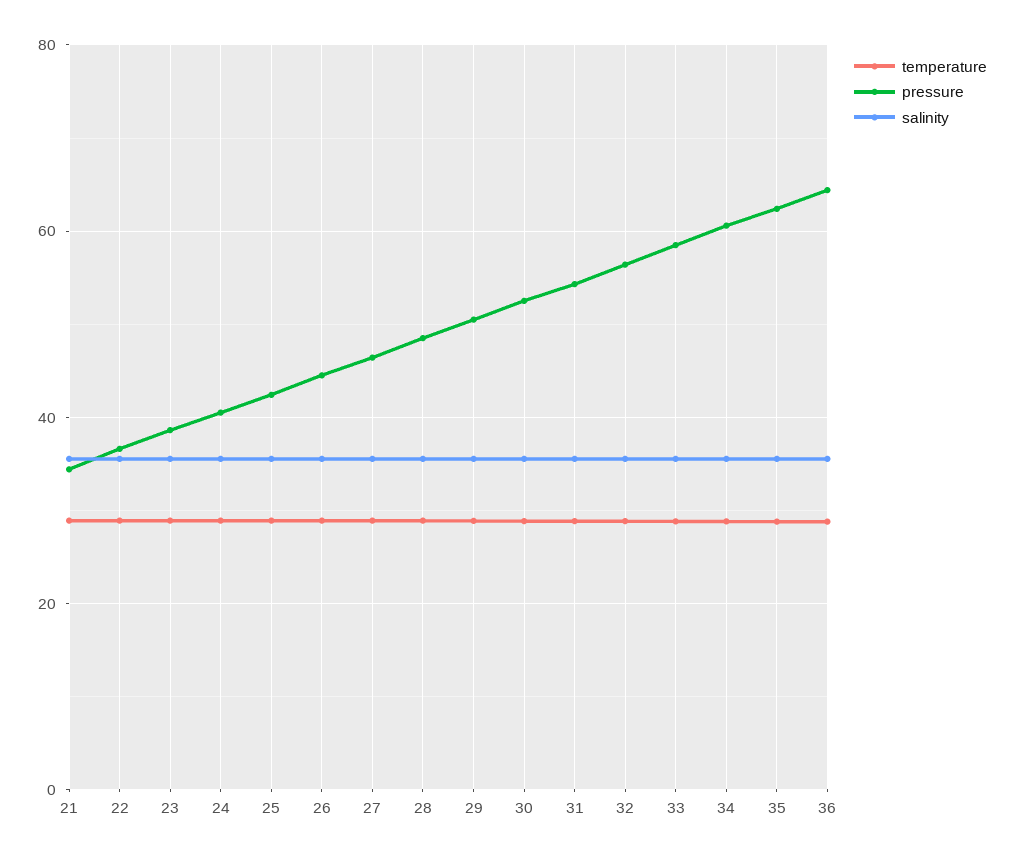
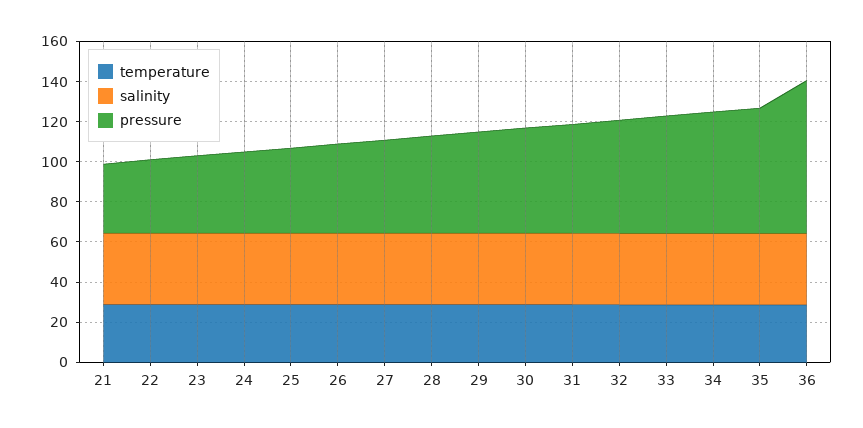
  {
    "temperature": {
      "21": 28,
      "22": 28,
      "23": 28,
      "24": 28,
      "25": 28,
      "26": 28,
      "27": 28,
      "28": 28,
      "29": 28,
      "30": 28,
      "31": 28,
      "32": 28,
      "33": 28,
      "34": 28,
      "35": 28,
      "36": 28
    },
    "pressure": {
      "21": 34,
      "22": 36,
      "23": 38,
      "24": 40,
      "25": 42,
      "26": 44,
      "27": 46,
      "28": 48,
      "29": 50,
      "30": 52,
      "31": 54,
      "32": 56,
      "33": 58,
      "34": 60,
      "35": 62,
-     "36": 64
+     "36": 75
    },
    "salinity": {
      "21": 36,
      "22": 36,
      "23": 36,
      "24": 36,
      "25": 36,
      "26": 36,
      "27": 36,
      "28": 36,
      "29": 36,
      "30": 36,
      "31": 36,
      "32": 36,
      "33": 36,
      "34": 36,
      "35": 36,
      "36": 36
    }
  }

